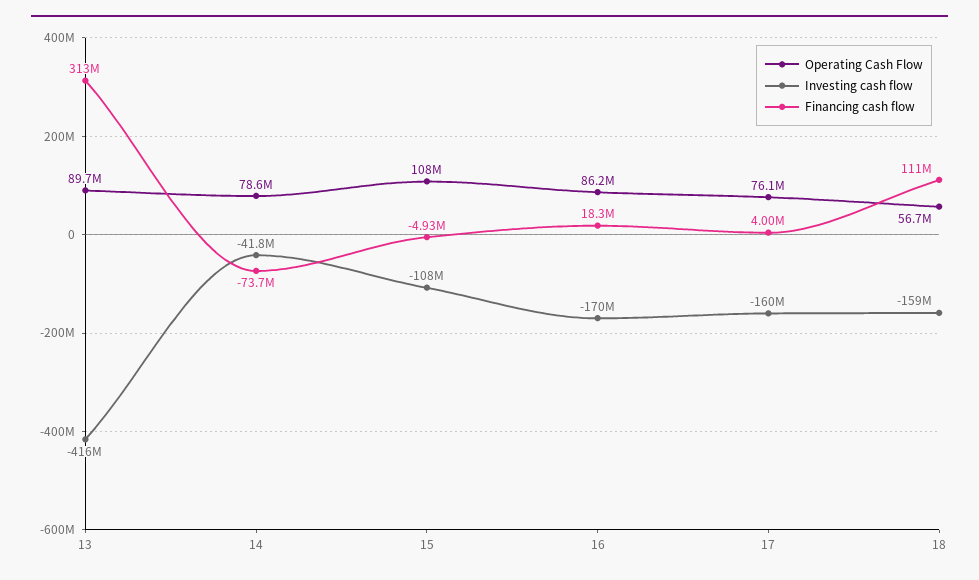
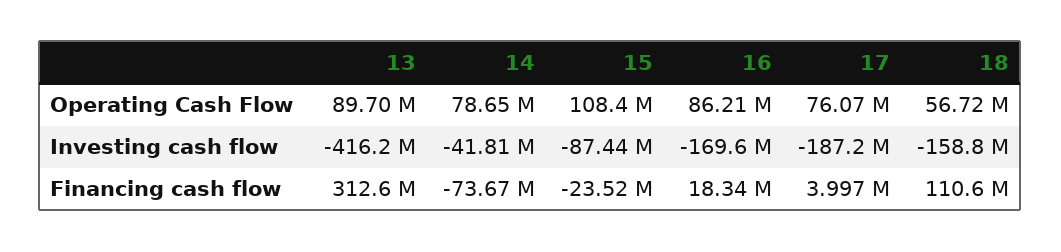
  {
    "Operating Cash Flow": {
      "13": 89700000,
      "14": 78650000,
      "15": 108400000,
      "16": 86210000,
      "17": 76070000,
      "18": 56720000
    },
    "Investing cash flow": {
      "13": -416200000,
      "14": -41810000,
-     "15": -108000000,
+     "15": -87440000,
      "16": -169600000,
-     "17": -160000000,
+     "17": -187200000,
      "18": -158800000
    },
    "Financing cash flow": {
      "13": 312600000,
      "14": -73670000,
-     "15": -4930000,
+     "15": -23520000,
      "16": 18340000,
      "17": 3997000,
      "18": 110600000
    }
  }

